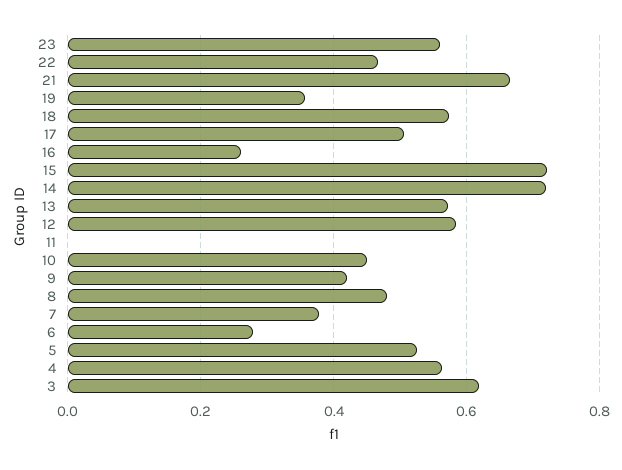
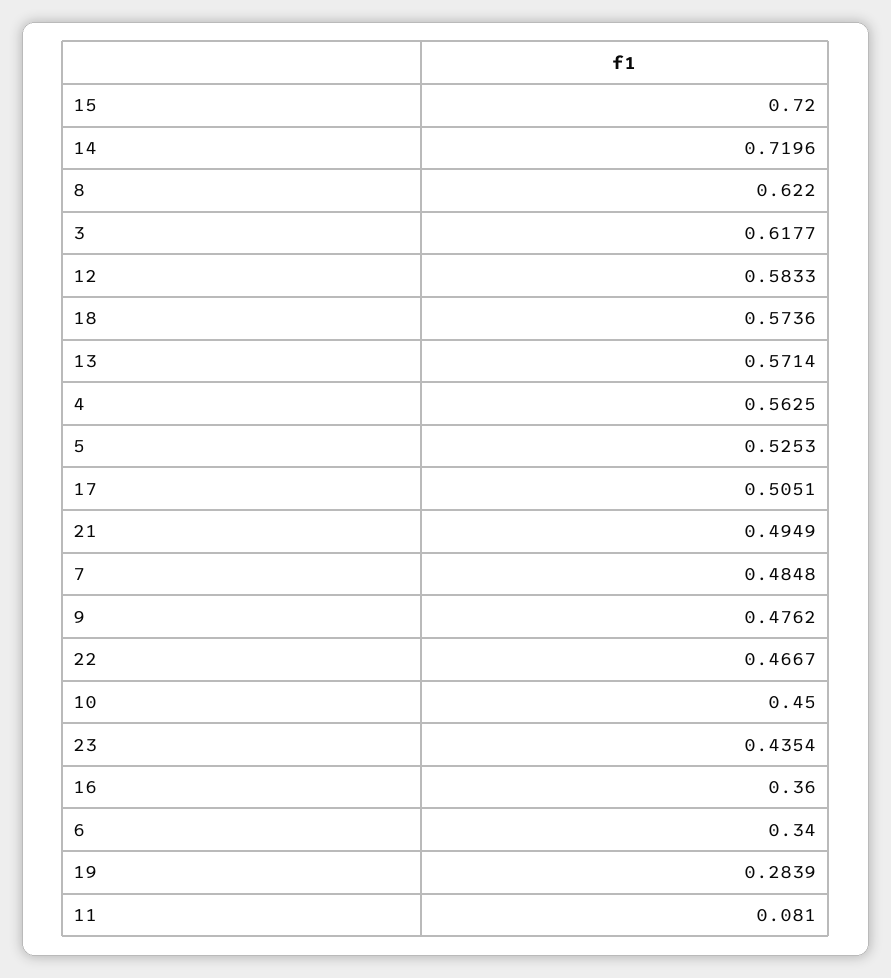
  {
-   "23": 0.56,
+   "23": 0.4354,
    "22": 0.4667,
-   "21": 0.66,
+   "21": 0.4949,
-   "19": 0.36,
+   "19": 0.2839,
    "18": 0.5736,
    "17": 0.5051,
-   "16": 0.26,
+   "16": 0.36,
    "15": 0.72,
    "14": 0.7196,
    "13": 0.5714,
    "12": 0.5833,
-   "11": 0,
+   "11": 0.081,
    "10": 0.45,
-   "9": 0.42,
+   "9": 0.4762,
-   "8": 0.48,
+   "8": 0.622,
-   "7": 0.38,
+   "7": 0.4848,
-   "6": 0.28,
+   "6": 0.34,
    "5": 0.5253,
    "4": 0.5625,
    "3": 0.6177
  }

